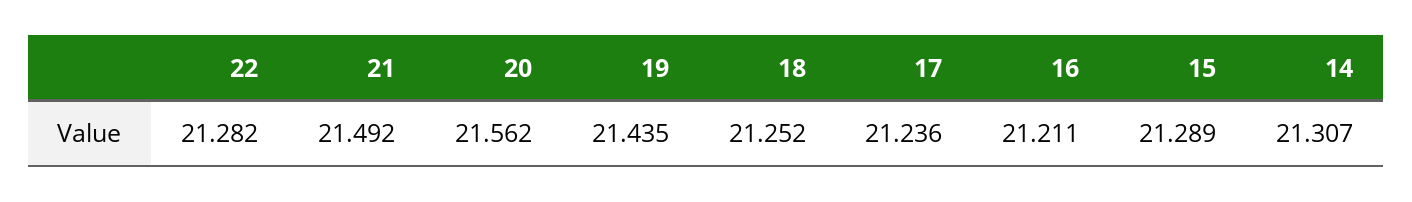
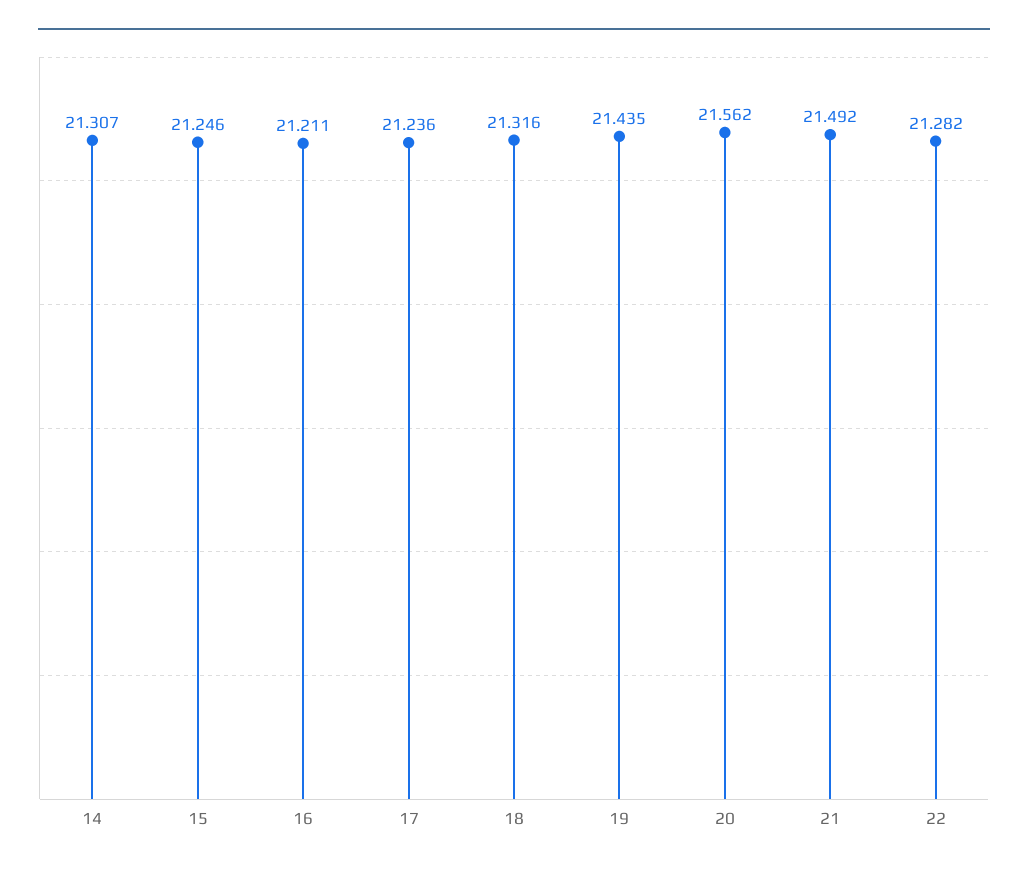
  {
    "22": 21.282,
    "21": 21.492,
    "20": 21.562,
    "19": 21.435,
-   "18": 21.252,
+   "18": 21.316,
    "17": 21.236,
    "16": 21.211,
-   "15": 21.289,
+   "15": 21.246,
    "14": 21.307
  }

